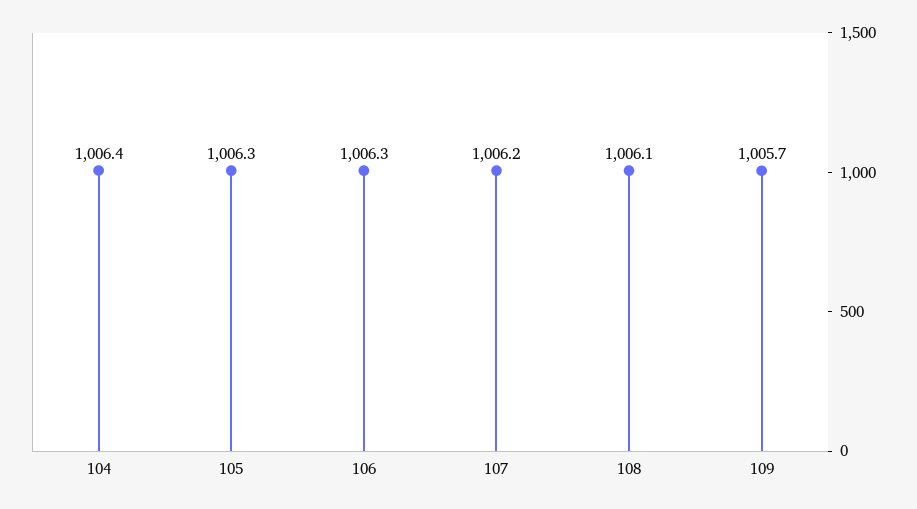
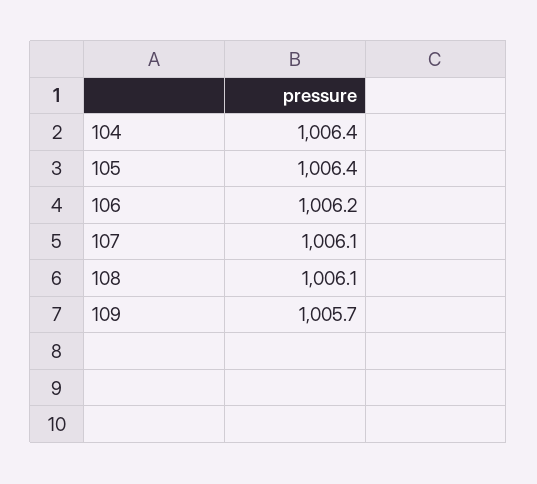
  {
    "104": 1006.4,
-   "105": 1006.3,
+   "105": 1006.4,
-   "106": 1006.3,
+   "106": 1006.2,
-   "107": 1006.2,
+   "107": 1006.1,
    "108": 1006.1,
    "109": 1005.7
  }

